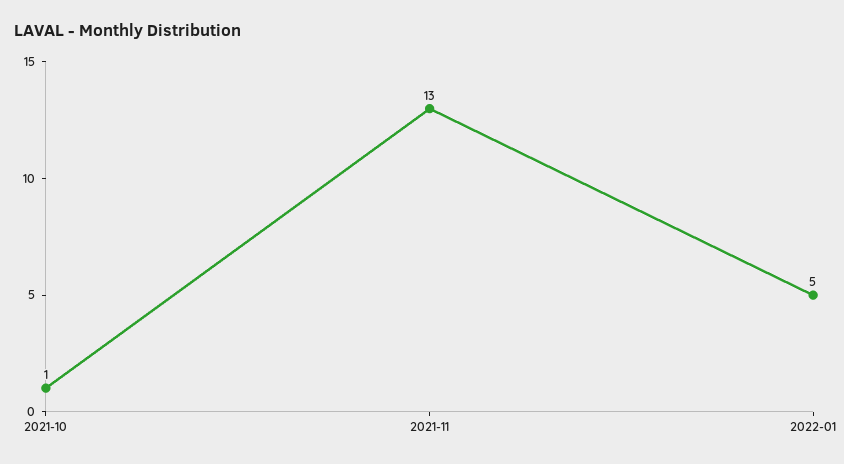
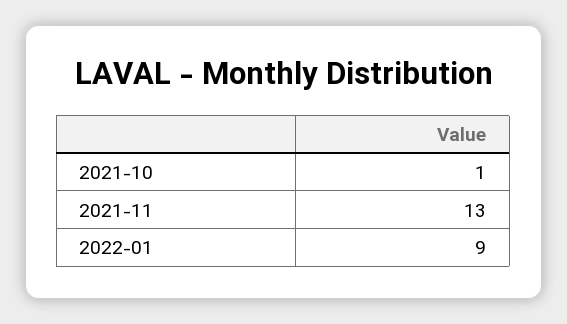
  {
    "2021-10": 1,
    "2021-11": 13,
-   "2022-01": 5
+   "2022-01": 9
  }

